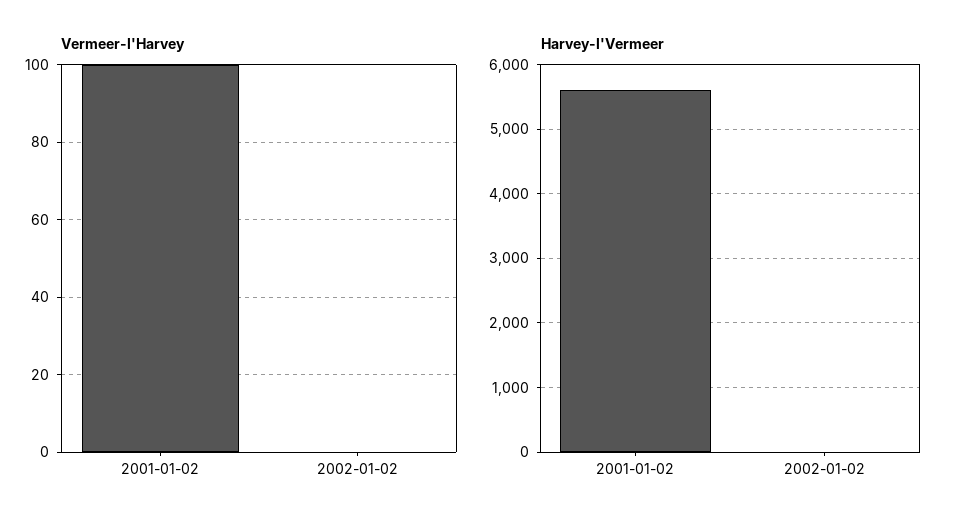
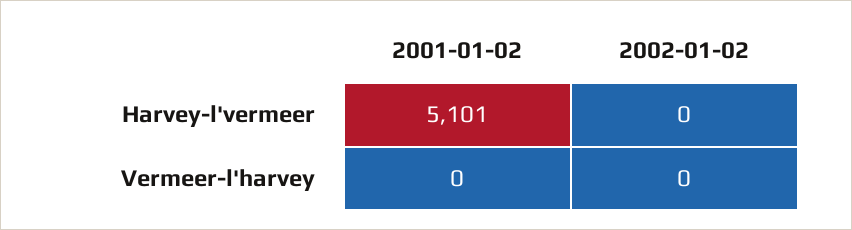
  {
    "Vermeer-l'Harvey": {
-     "2001-01-02": 100,
+     "2001-01-02": 0,
      "2002-01-02": 0
    },
    "Harvey-l'Vermeer": {
-     "2001-01-02": 5600,
+     "2001-01-02": 5101,
      "2002-01-02": 0
    }
  }

